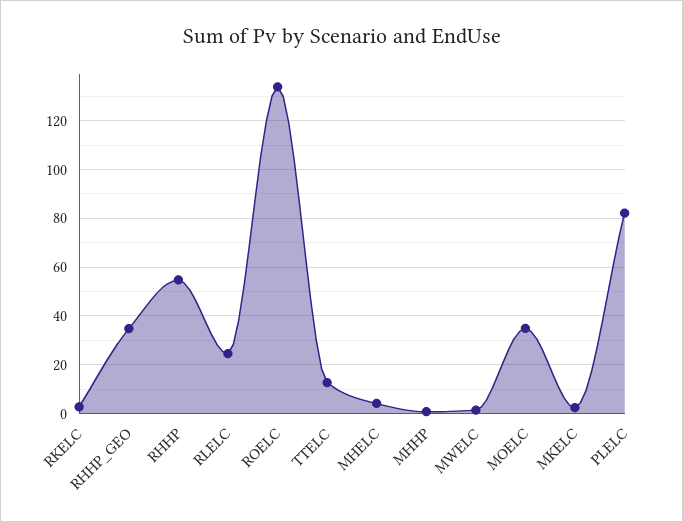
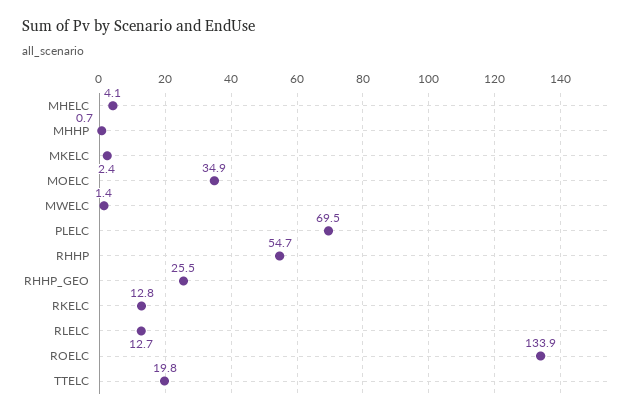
  {
-   "RKELC": 2.5,
+   "RKELC": 12.8,
-   "RHHP_GEO": 35,
+   "RHHP_GEO": 25.5,
    "RHHP": 54.7,
-   "RLELC": 25,
+   "RLELC": 12.7,
    "ROELC": 133.9,
-   "TTELC": 12.5,
+   "TTELC": 19.8,
    "MHELC": 4.1,
    "MHHP": 0.7,
    "MWELC": 1.4,
    "MOELC": 34.9,
    "MKELC": 2.4,
-   "PLELC": 82.5
+   "PLELC": 69.5
  }

